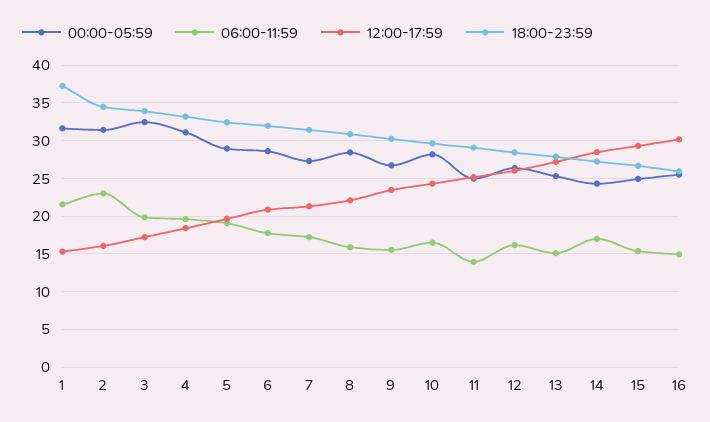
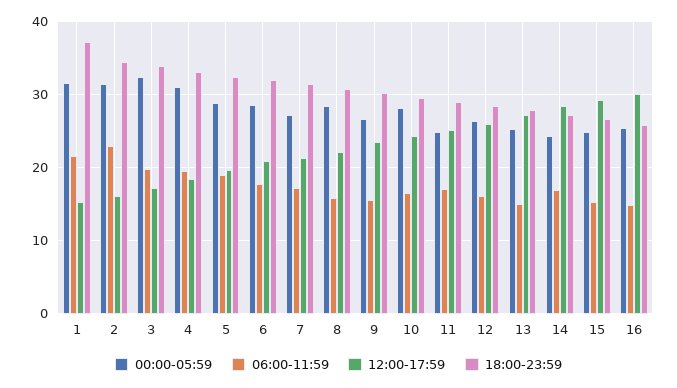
  {
    "00:00-05:59": {
      "1": 32,
      "2": 31,
      "3": 32,
      "4": 31,
      "5": 29,
      "6": 29,
      "7": 27,
      "8": 28,
      "9": 27,
      "10": 28,
      "11": 25,
      "12": 26,
      "13": 25,
      "14": 24,
      "15": 25,
      "16": 26
    },
    "06:00-11:59": {
      "1": 22,
      "2": 23,
      "3": 20,
      "4": 20,
      "5": 19,
      "6": 18,
      "7": 17,
      "8": 16,
      "9": 16,
      "10": 17,
-     "11": 14,
+     "11": 17,
      "12": 16,
      "13": 15,
      "14": 17,
      "15": 15,
      "16": 15
    },
    "12:00-17:59": {
      "1": 15,
      "2": 16,
      "3": 17,
      "4": 18,
      "5": 20,
      "6": 21,
      "7": 21,
      "8": 22,
      "9": 23,
      "10": 24,
      "11": 25,
      "12": 26,
      "13": 27,
      "14": 28,
      "15": 29,
      "16": 30
    },
    "18:00-23:59": {
      "1": 37,
      "2": 34,
      "3": 34,
      "4": 33,
      "5": 32,
      "6": 32,
      "7": 31,
      "8": 31,
      "9": 30,
      "10": 30,
      "11": 29,
      "12": 28,
      "13": 28,
      "14": 27,
      "15": 27,
      "16": 26
    }
  }

